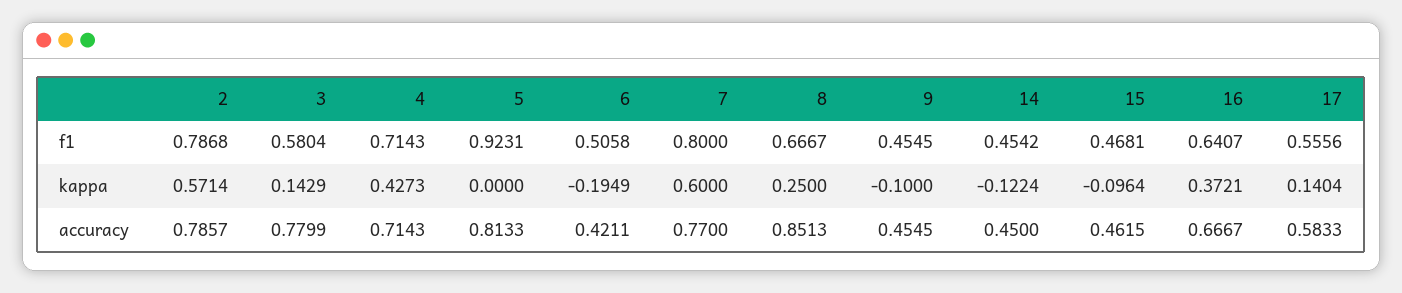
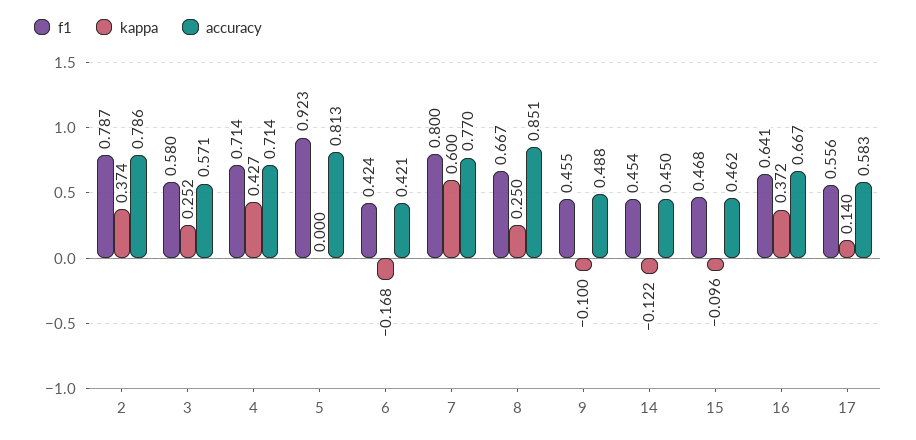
  {
    "f1": {
      "2": 0.7868,
      "3": 0.5804,
      "4": 0.7143,
      "5": 0.9231,
-     "6": 0.5058,
+     "6": 0.424,
      "7": 0.8,
      "8": 0.6667,
      "9": 0.4545,
      "14": 0.4542,
      "15": 0.4681,
      "16": 0.6407,
      "17": 0.5556
    },
    "kappa": {
-     "2": 0.5714,
+     "2": 0.374,
-     "3": 0.1429,
+     "3": 0.252,
      "4": 0.4273,
      "5": 0,
-     "6": -0.1949,
+     "6": -0.168,
      "7": 0.6,
      "8": 0.25,
      "9": -0.1,
      "14": -0.1224,
      "15": -0.0964,
      "16": 0.3721,
      "17": 0.1404
    },
    "accuracy": {
      "2": 0.7857,
-     "3": 0.7799,
+     "3": 0.571,
      "4": 0.7143,
      "5": 0.8133,
      "6": 0.4211,
      "7": 0.77,
      "8": 0.8513,
-     "9": 0.4545,
+     "9": 0.488,
      "14": 0.45,
      "15": 0.4615,
      "16": 0.6667,
      "17": 0.5833
    }
  }

